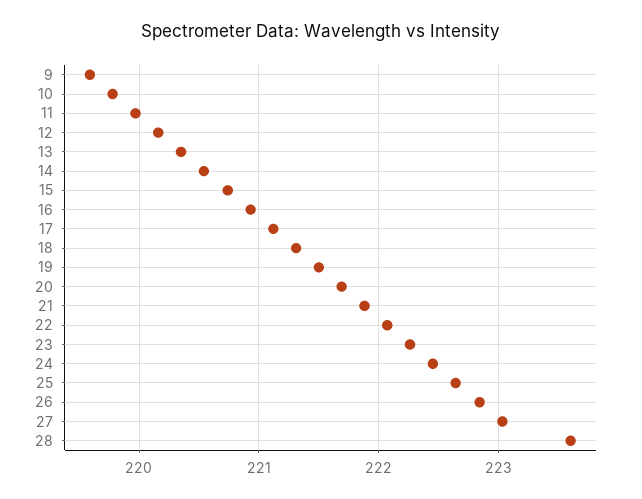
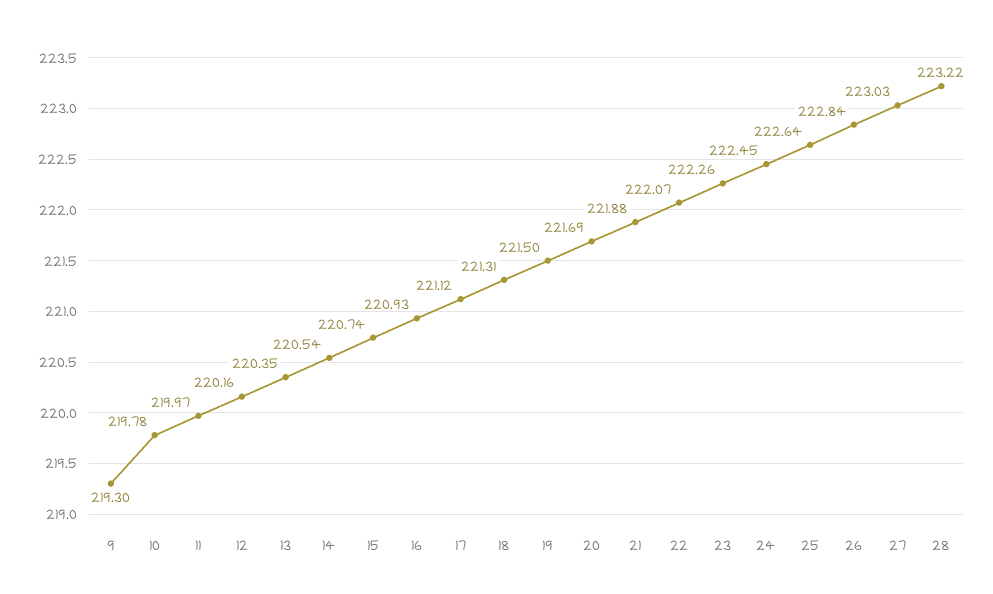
  {
-   "9": 219.6,
+   "9": 219.3,
    "10": 219.78,
    "11": 219.97,
    "12": 220.16,
    "13": 220.35,
    "14": 220.54,
    "15": 220.74,
    "16": 220.93,
    "17": 221.12,
    "18": 221.31,
    "19": 221.5,
    "20": 221.69,
    "21": 221.88,
    "22": 222.07,
    "23": 222.26,
    "24": 222.45,
    "25": 222.64,
    "26": 222.84,
    "27": 223.03,
-   "28": 223.6
+   "28": 223.22
  }

